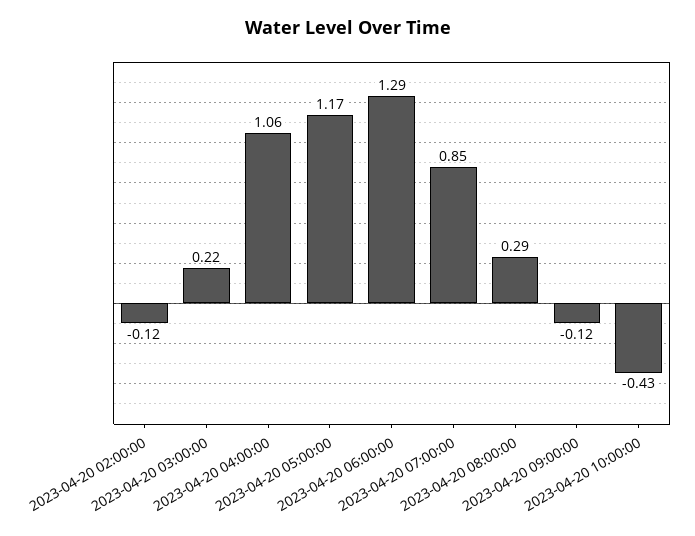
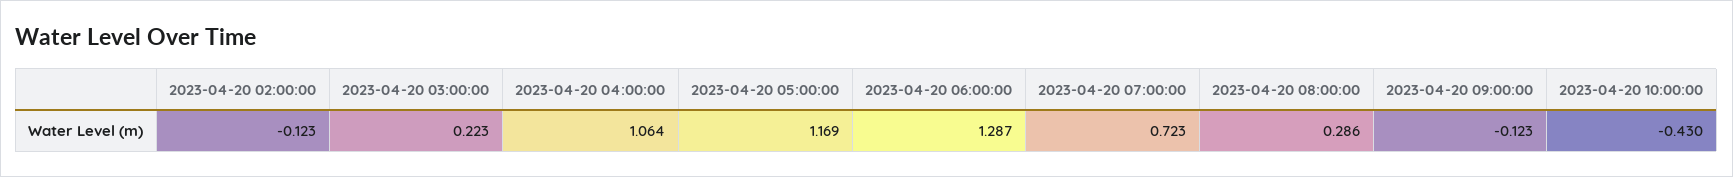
  {
    "2023-04-20 02:00:00": -0.123,
    "2023-04-20 03:00:00": 0.223,
    "2023-04-20 04:00:00": 1.064,
    "2023-04-20 05:00:00": 1.169,
    "2023-04-20 06:00:00": 1.287,
-   "2023-04-20 07:00:00": 0.85,
+   "2023-04-20 07:00:00": 0.723,
    "2023-04-20 08:00:00": 0.286,
    "2023-04-20 09:00:00": -0.123,
    "2023-04-20 10:00:00": -0.43
  }

